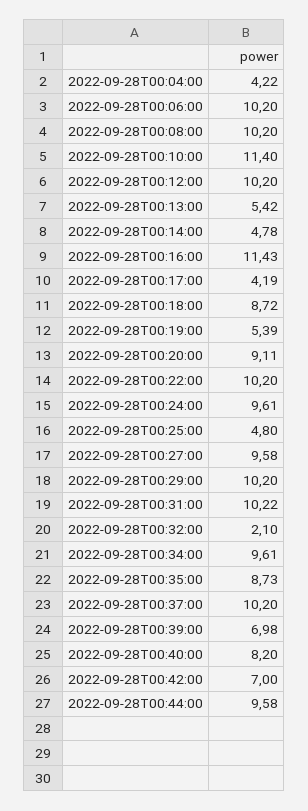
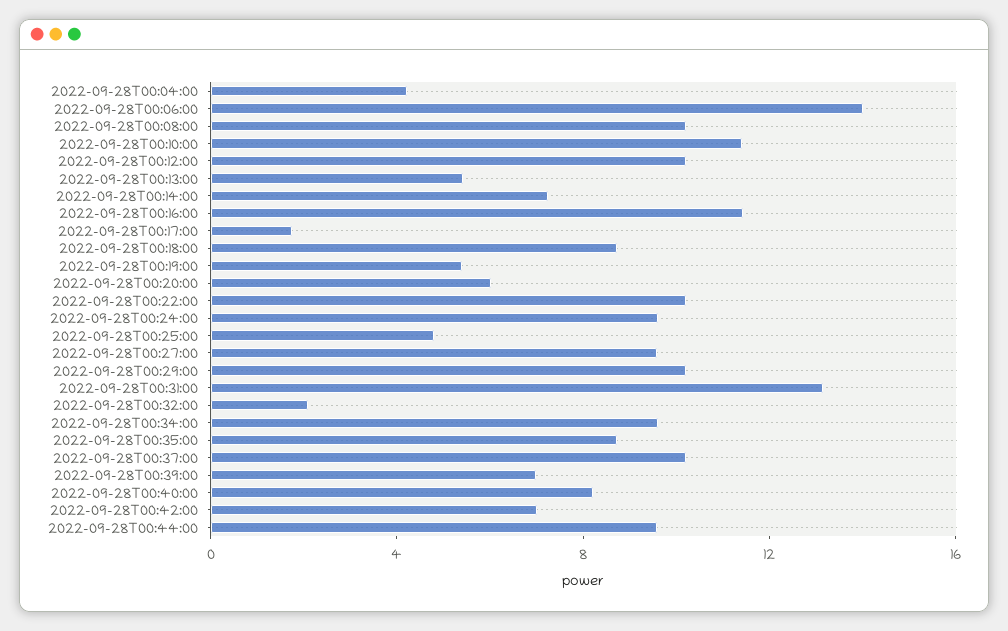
  {
    "2022-09-28T00:04:00": 4.22,
-   "2022-09-28T00:06:00": 10.2,
+   "2022-09-28T00:06:00": 14,
    "2022-09-28T00:08:00": 10.2,
    "2022-09-28T00:10:00": 11.4,
    "2022-09-28T00:12:00": 10.2,
    "2022-09-28T00:13:00": 5.42,
-   "2022-09-28T00:14:00": 4.78,
+   "2022-09-28T00:14:00": 7,
    "2022-09-28T00:16:00": 11.43,
-   "2022-09-28T00:17:00": 4.19,
+   "2022-09-28T00:17:00": 2,
    "2022-09-28T00:18:00": 8.72,
    "2022-09-28T00:19:00": 5.39,
-   "2022-09-28T00:20:00": 9.11,
+   "2022-09-28T00:20:00": 6,
    "2022-09-28T00:22:00": 10.2,
    "2022-09-28T00:24:00": 9.61,
    "2022-09-28T00:25:00": 4.8,
    "2022-09-28T00:27:00": 9.58,
    "2022-09-28T00:29:00": 10.2,
-   "2022-09-28T00:31:00": 10.22,
+   "2022-09-28T00:31:00": 13,
    "2022-09-28T00:32:00": 2.1,
    "2022-09-28T00:34:00": 9.61,
    "2022-09-28T00:35:00": 8.73,
    "2022-09-28T00:37:00": 10.2,
    "2022-09-28T00:39:00": 6.98,
    "2022-09-28T00:40:00": 8.2,
    "2022-09-28T00:42:00": 7,
    "2022-09-28T00:44:00": 9.58
  }

